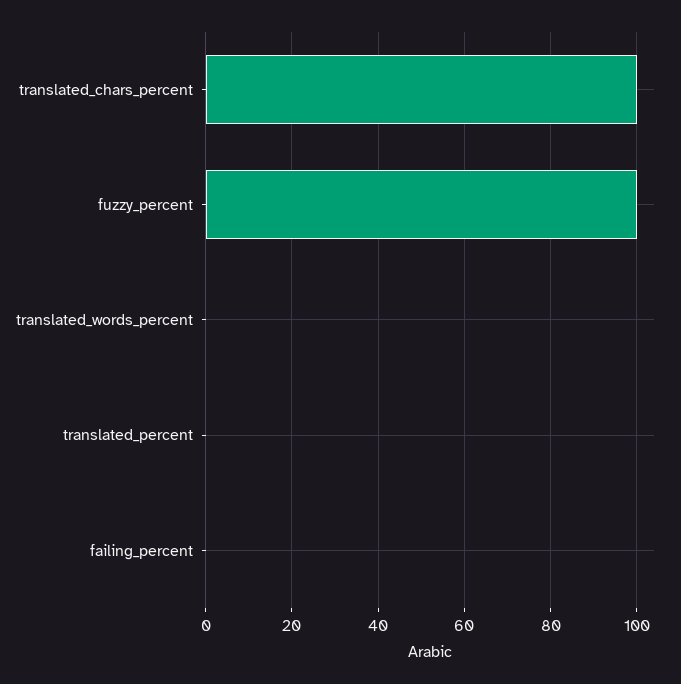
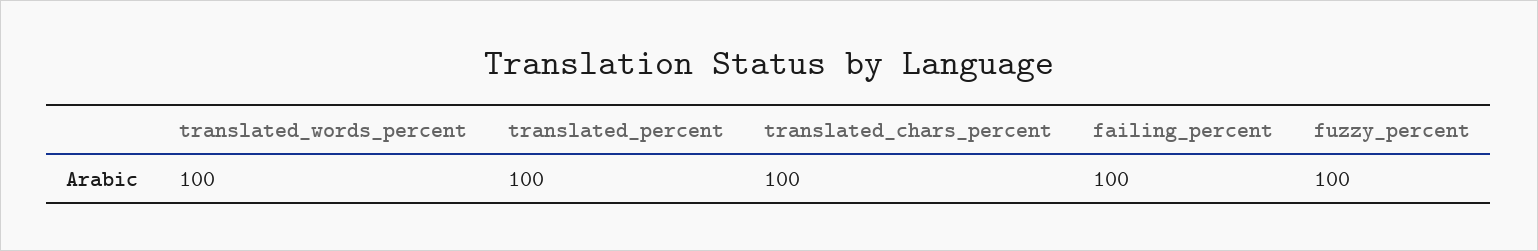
  {
    "translated_chars_percent": 100,
    "fuzzy_percent": 100,
-   "translated_words_percent": 0,
+   "translated_words_percent": 100,
-   "translated_percent": 0,
+   "translated_percent": 100,
-   "failing_percent": 0
+   "failing_percent": 100
  }

